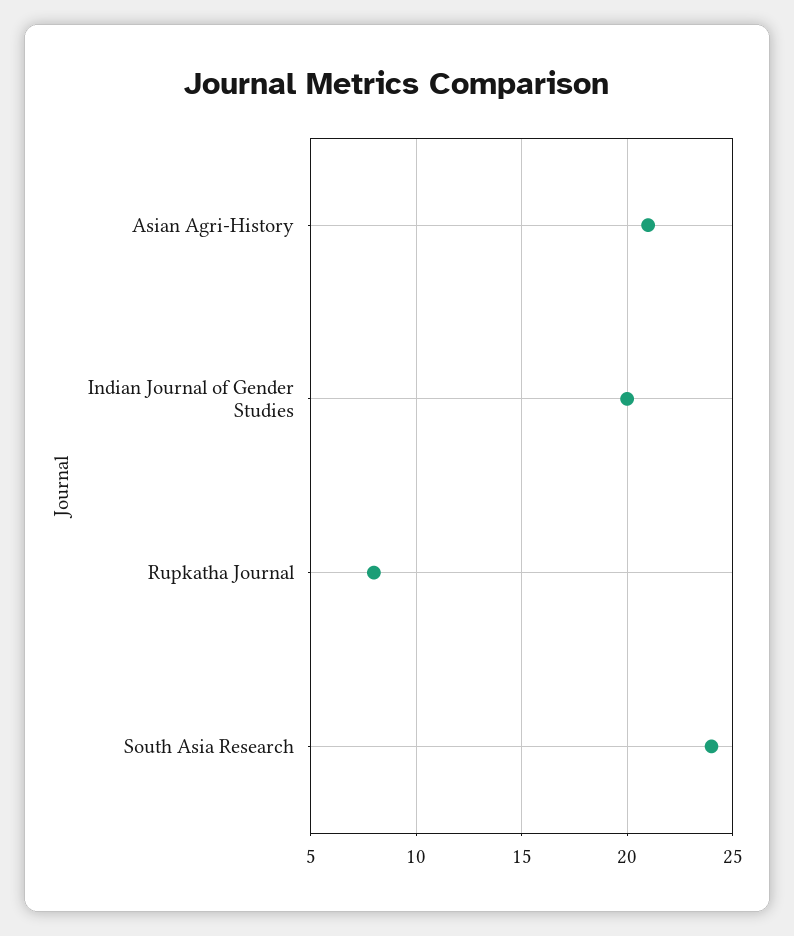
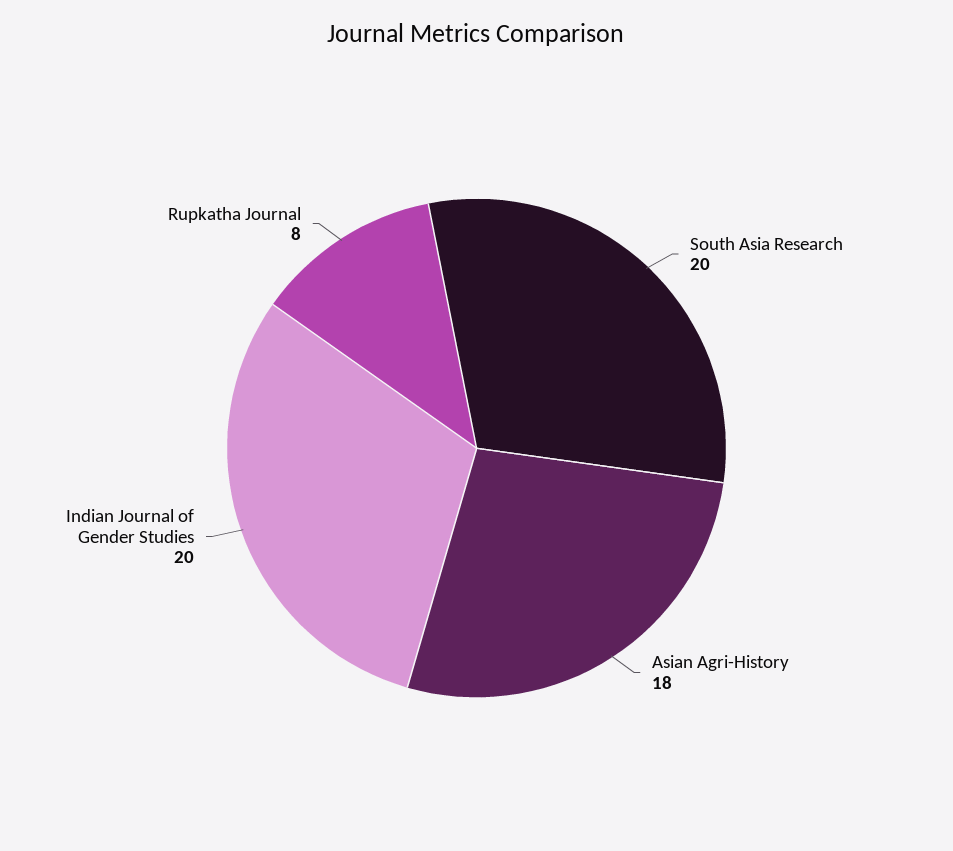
  {
-   "Asian Agri-History": 21,
+   "Asian Agri-History": 18,
    "Indian Journal of Gender Studies": 20,
    "Rupkatha Journal": 8,
-   "South Asia Research": 24
+   "South Asia Research": 20
  }

